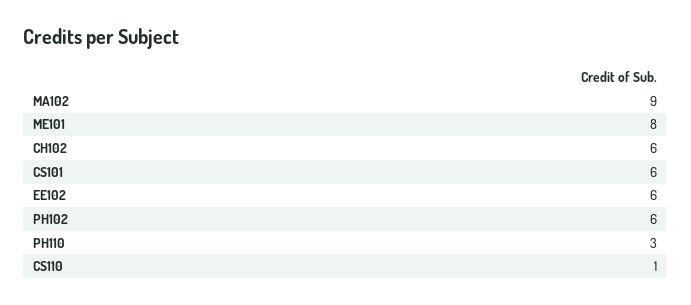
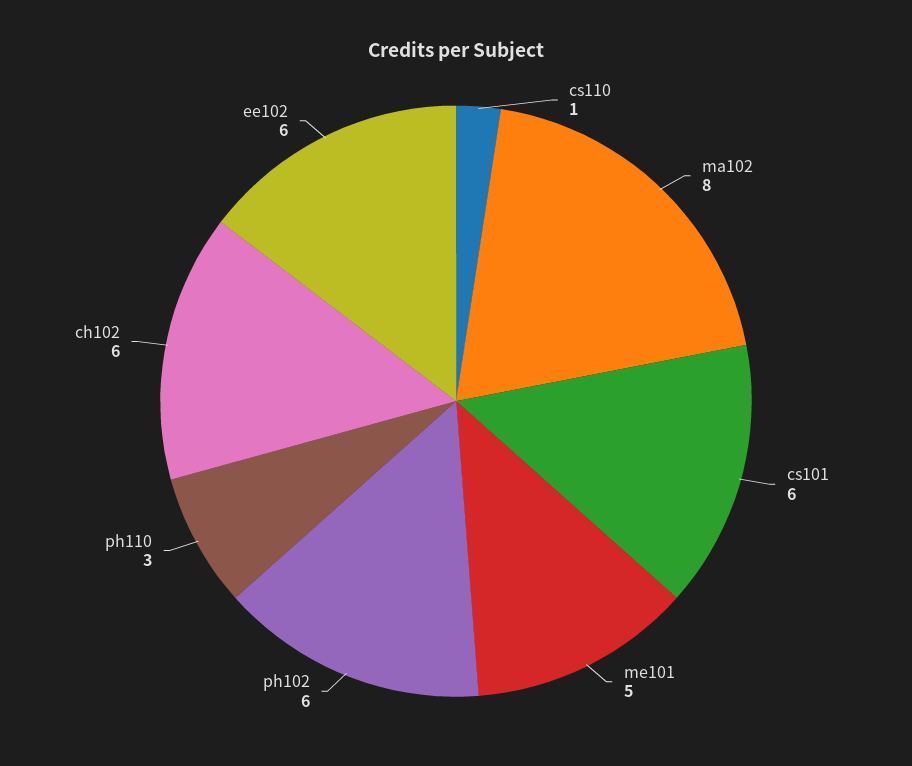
  {
-   "MA102": 9,
+   "MA102": 8,
-   "ME101": 8,
+   "ME101": 5,
    "CH102": 6,
    "CS101": 6,
    "EE102": 6,
    "PH102": 6,
    "PH110": 3,
    "CS110": 1
  }

